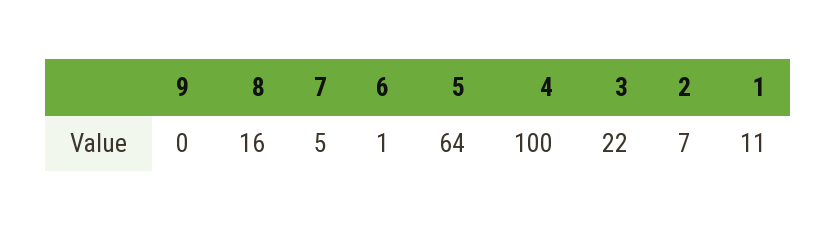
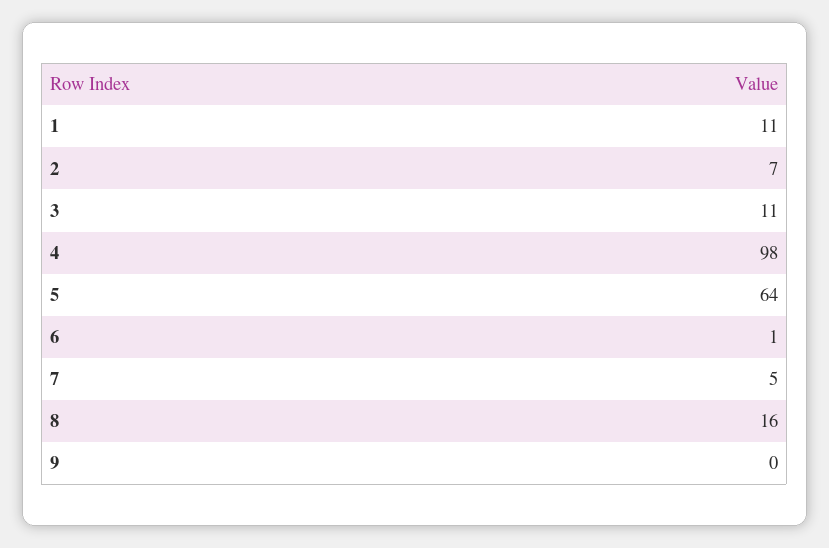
  {
    "9": 0,
    "8": 16,
    "7": 5,
    "6": 1,
    "5": 64,
-   "4": 100,
+   "4": 98,
-   "3": 22,
+   "3": 11,
    "2": 7,
    "1": 11
  }

